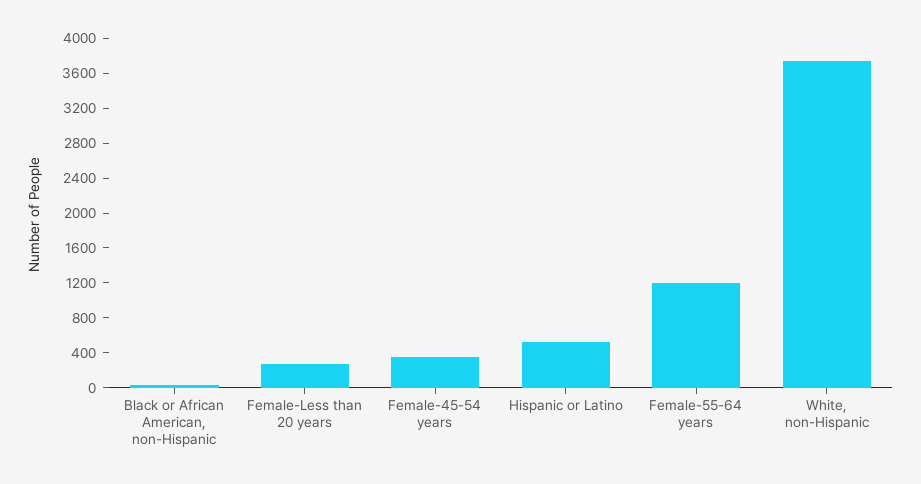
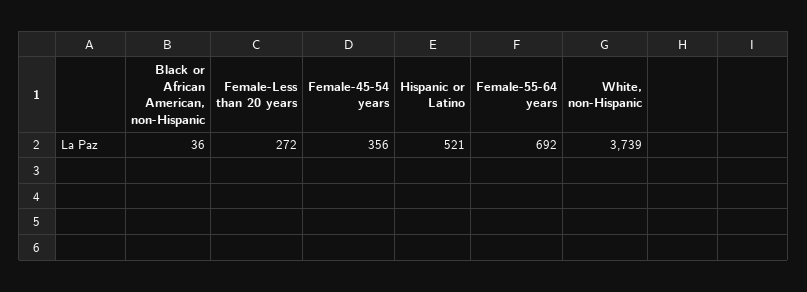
  {
    "Black or African American, non-Hispanic": 36,
    "Female-Less than 20 years": 272,
    "Female-45-54 years": 356,
    "Hispanic or Latino": 521,
-   "Female-55-64 years": 1200,
+   "Female-55-64 years": 692,
    "White, non-Hispanic": 3739
  }

